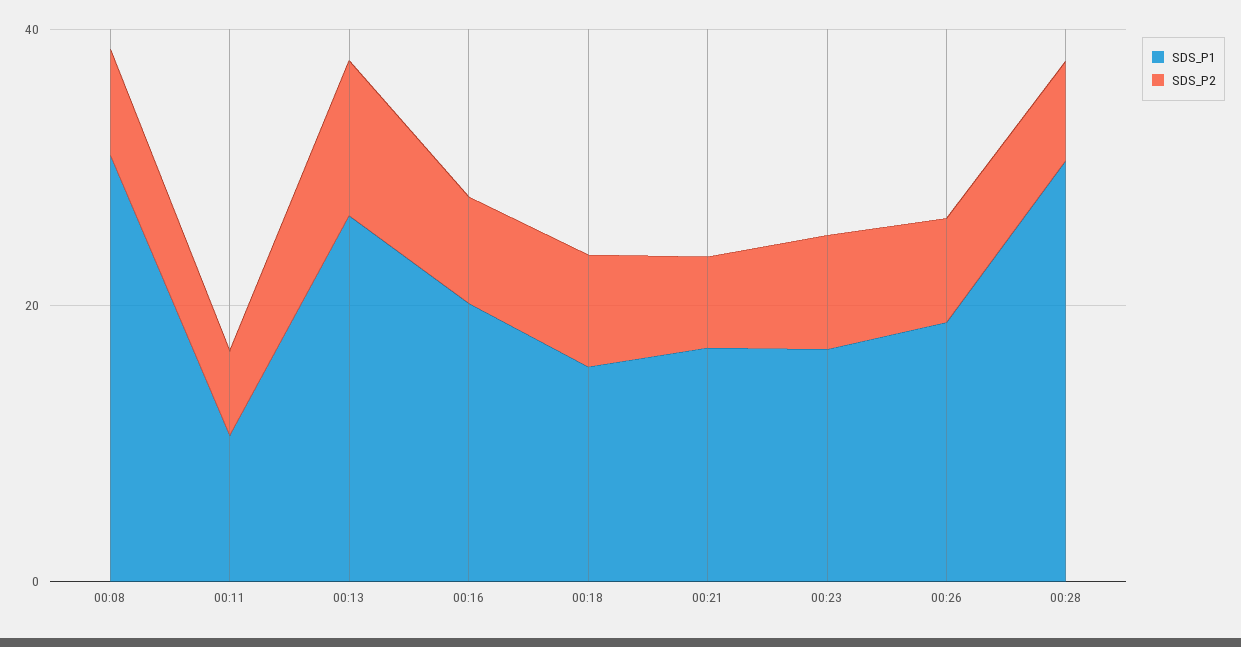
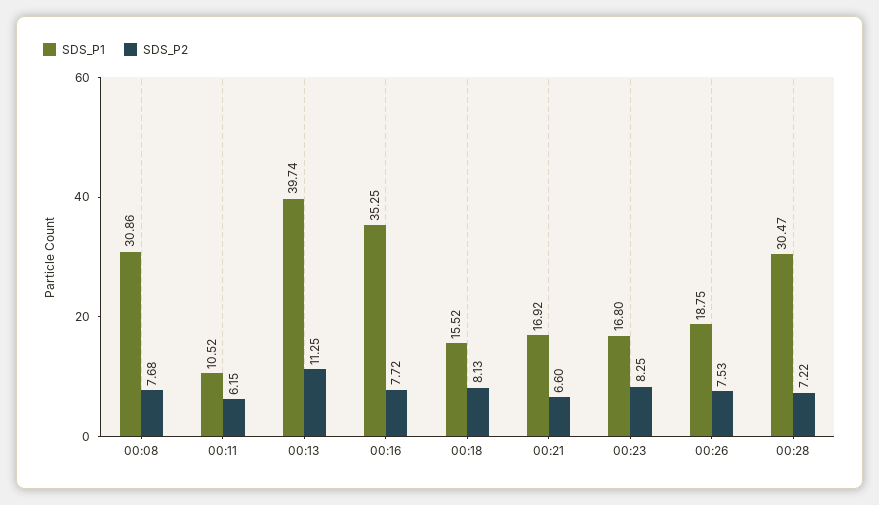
  {
    "SDS_P1": {
      "00:08": 30.86,
      "00:11": 10.52,
-     "00:13": 25,
+     "00:13": 39.74,
-     "00:16": 20,
+     "00:16": 35.25,
      "00:18": 15.52,
      "00:21": 16.92,
      "00:23": 16.8,
      "00:26": 18.75,
      "00:28": 30.47
    },
    "SDS_P2": {
      "00:08": 7.68,
      "00:11": 6.15,
      "00:13": 11.25,
      "00:16": 7.72,
      "00:18": 8.13,
      "00:21": 6.6,
      "00:23": 8.25,
      "00:26": 7.53,
      "00:28": 7.22
    }
  }

